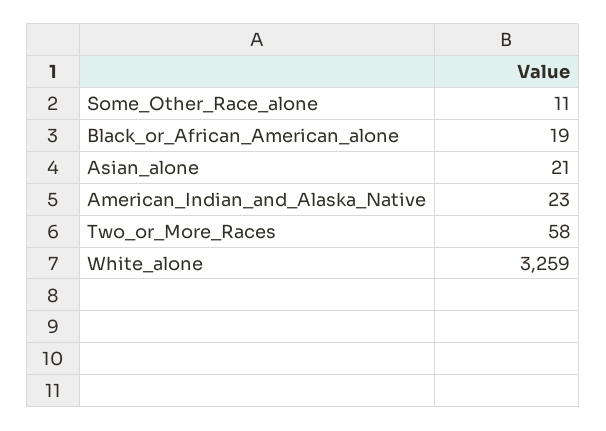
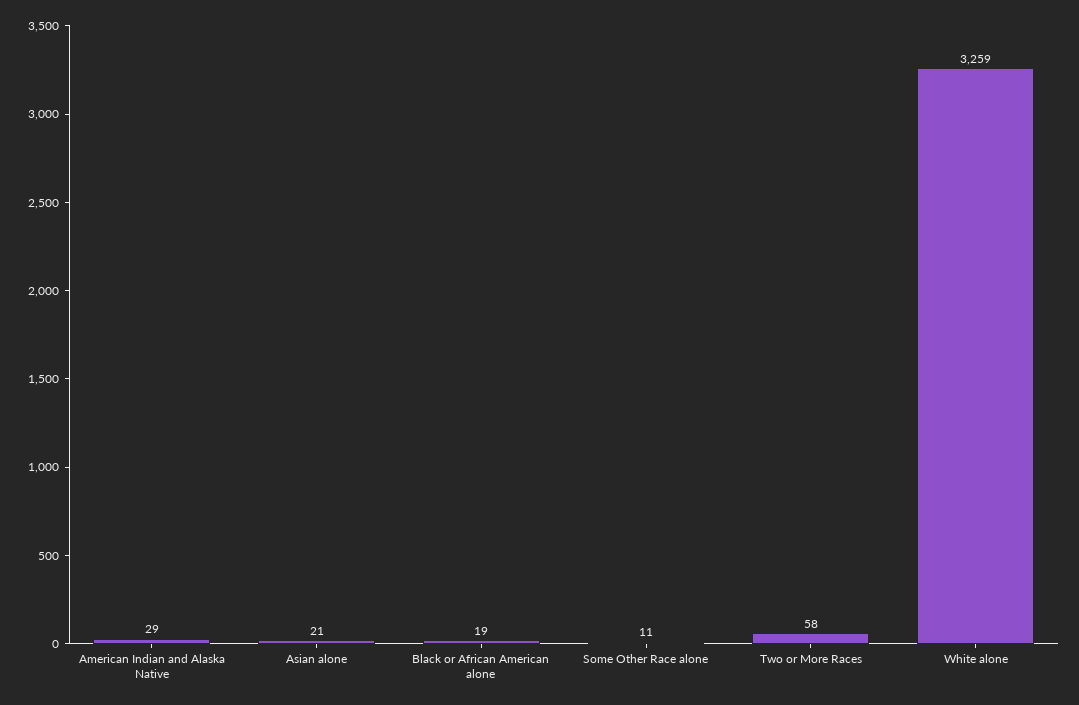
  {
    "Some_Other_Race_alone": 11,
    "Black_or_African_American_alone": 19,
    "Asian_alone": 21,
-   "American_Indian_and_Alaska_Native": 23,
+   "American_Indian_and_Alaska_Native": 29,
    "Two_or_More_Races": 58,
    "White_alone": 3259
  }

